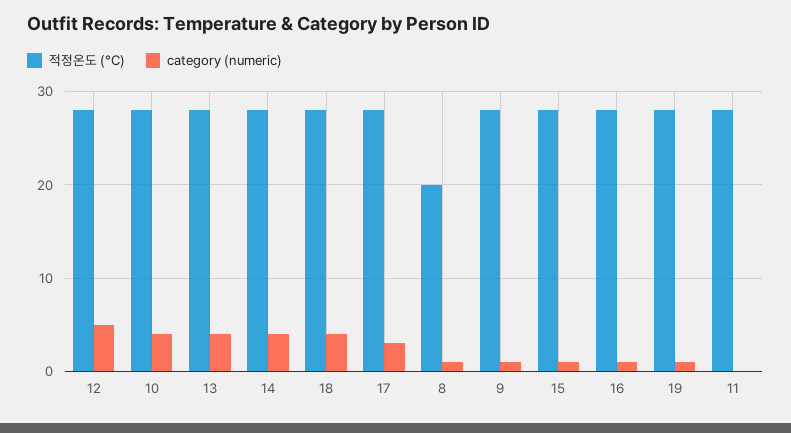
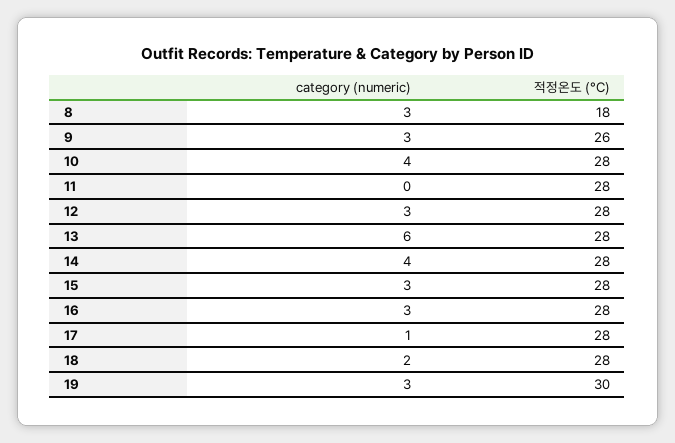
  {
    "적정온도 (°C)": {
      "12": 28,
      "10": 28,
      "13": 28,
      "14": 28,
      "18": 28,
      "17": 28,
-     "8": 20,
+     "8": 18,
-     "9": 28,
+     "9": 26,
      "15": 28,
      "16": 28,
-     "19": 28,
+     "19": 30,
      "11": 28
    },
    "category (numeric)": {
-     "12": 5,
+     "12": 3,
      "10": 4,
-     "13": 4,
+     "13": 6,
      "14": 4,
-     "18": 4,
+     "18": 2,
-     "17": 3,
+     "17": 1,
-     "8": 1,
+     "8": 3,
-     "9": 1,
+     "9": 3,
-     "15": 1,
+     "15": 3,
-     "16": 1,
+     "16": 3,
-     "19": 1,
+     "19": 3,
      "11": 0
    }
  }

